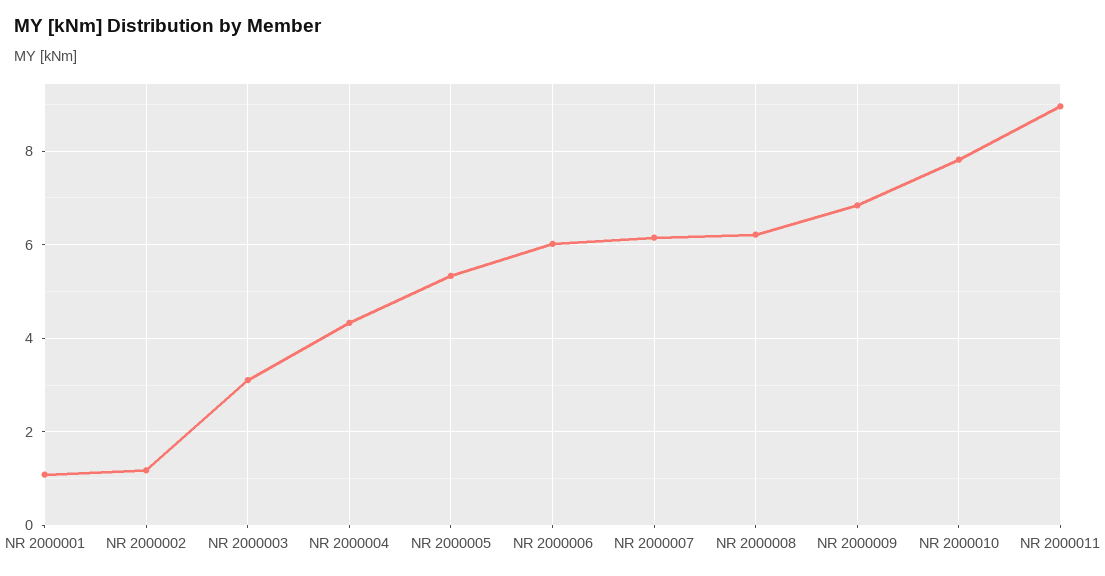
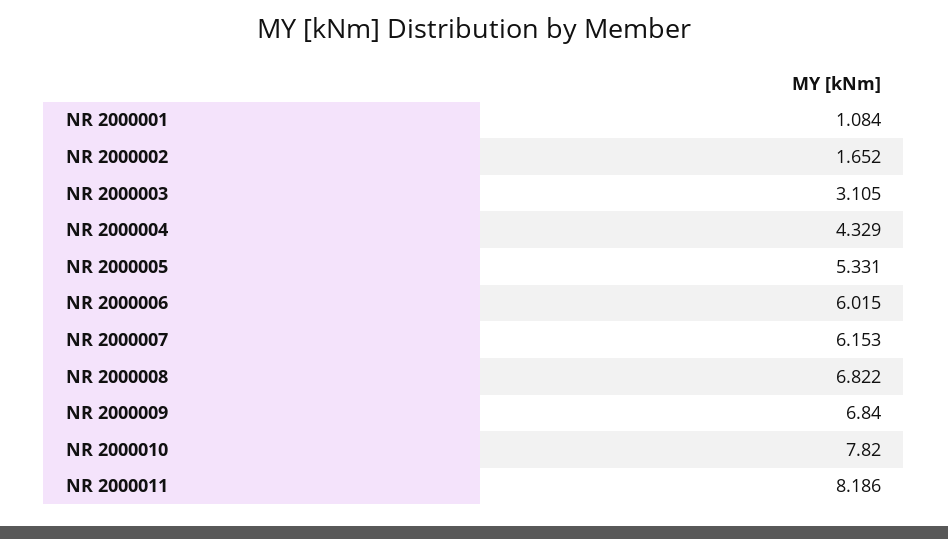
  {
    "NR 2000001": 1.084,
-   "NR 2000002": 1.2,
+   "NR 2000002": 1.652,
    "NR 2000003": 3.105,
    "NR 2000004": 4.329,
    "NR 2000005": 5.331,
    "NR 2000006": 6.015,
    "NR 2000007": 6.153,
-   "NR 2000008": 6.2,
+   "NR 2000008": 6.822,
    "NR 2000009": 6.84,
    "NR 2000010": 7.82,
-   "NR 2000011": 9
+   "NR 2000011": 8.186
  }

